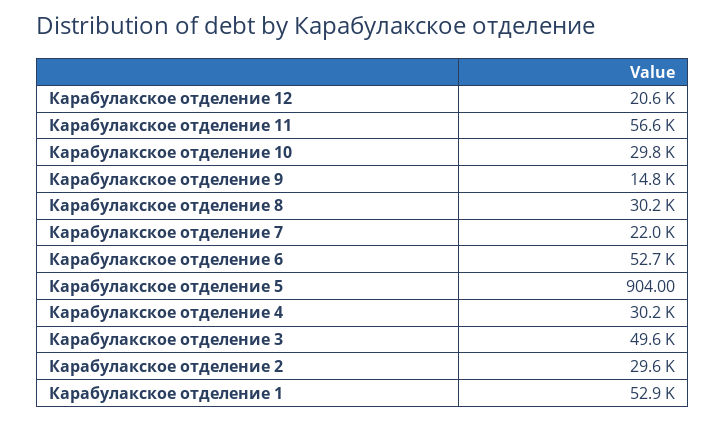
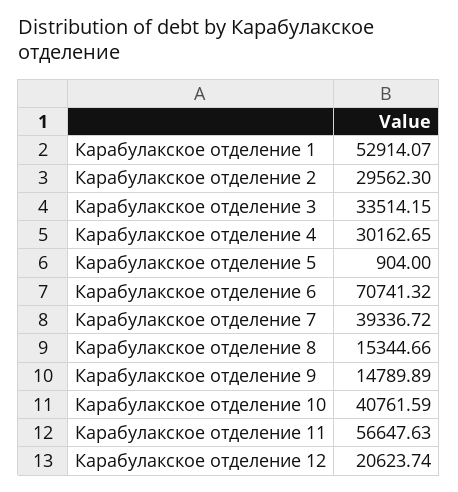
  {
    "Карабулакское отделение 12": 20623.74,
    "Карабулакское отделение 11": 56647.63,
-   "Карабулакское отделение 10": 29800,
+   "Карабулакское отделение 10": 40761.59,
    "Карабулакское отделение 9": 14789.89,
-   "Карабулакское отделение 8": 30200,
+   "Карабулакское отделение 8": 15344.66,
-   "Карабулакское отделение 7": 22000,
+   "Карабулакское отделение 7": 39336.72,
-   "Карабулакское отделение 6": 52700,
+   "Карабулакское отделение 6": 70741.32,
    "Карабулакское отделение 5": 904,
    "Карабулакское отделение 4": 30162.65,
-   "Карабулакское отделение 3": 49600,
+   "Карабулакское отделение 3": 33514.15,
    "Карабулакское отделение 2": 29562.3,
    "Карабулакское отделение 1": 52914.07
  }

